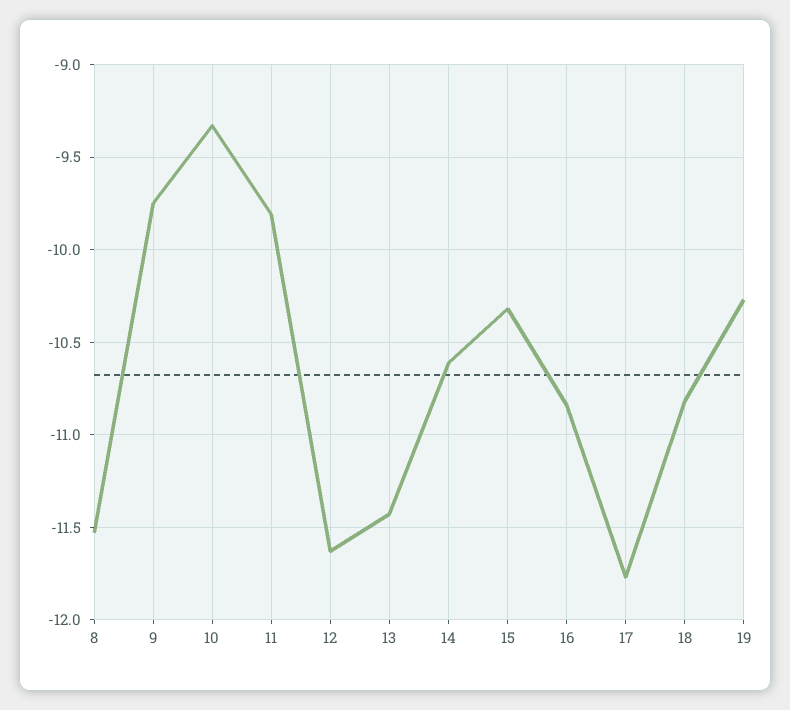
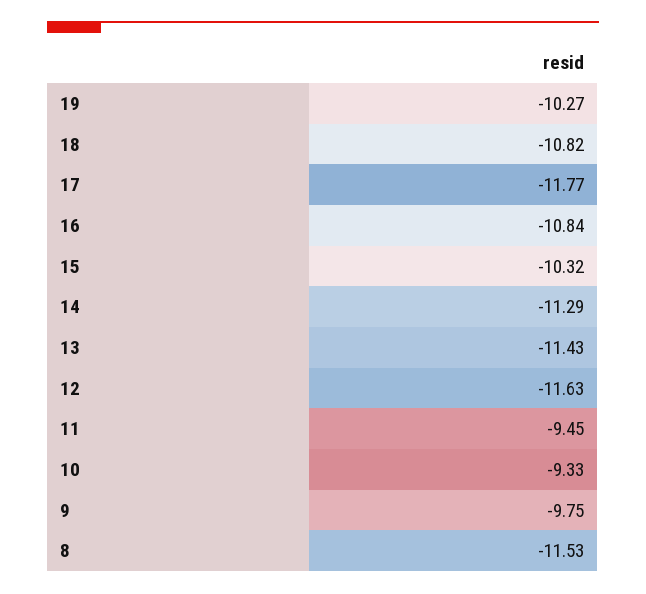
  {
    "8": -11.53,
    "9": -9.75,
    "10": -9.33,
-   "11": -9.8,
+   "11": -9.45,
    "12": -11.63,
    "13": -11.43,
-   "14": -10.6,
+   "14": -11.29,
    "15": -10.32,
    "16": -10.84,
    "17": -11.77,
    "18": -10.82,
    "19": -10.27
  }

